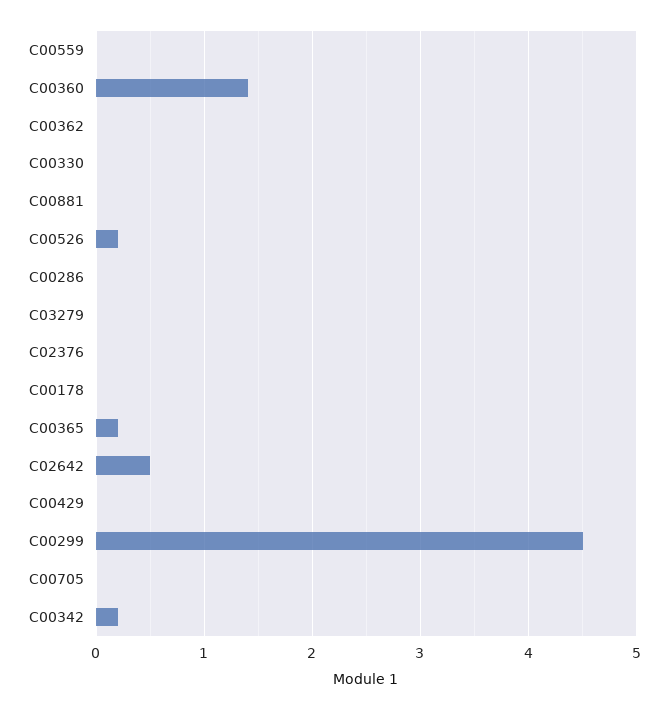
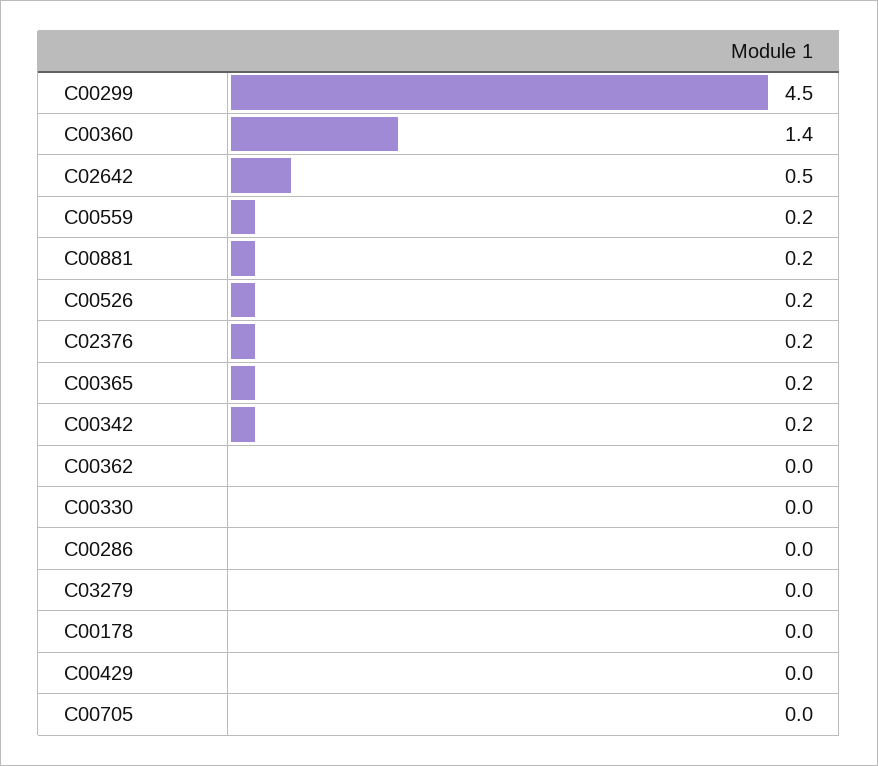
  {
-   "C00559": 0,
+   "C00559": 0.2,
    "C00360": 1.4,
    "C00362": 0,
    "C00330": 0,
-   "C00881": 0,
+   "C00881": 0.2,
    "C00526": 0.2,
    "C00286": 0,
    "C03279": 0,
-   "C02376": 0,
+   "C02376": 0.2,
    "C00178": 0,
    "C00365": 0.2,
    "C02642": 0.5,
    "C00429": 0,
    "C00299": 4.5,
    "C00705": 0,
    "C00342": 0.2
  }

